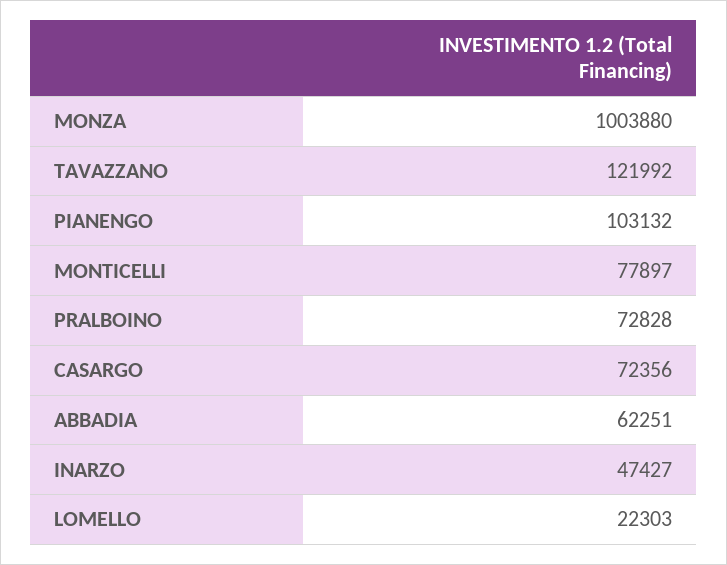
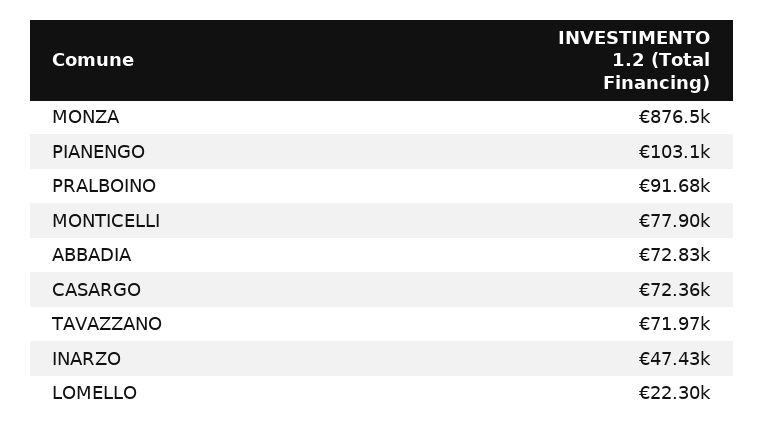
  {
-   "MONZA": 1003880,
+   "MONZA": 876500,
-   "TAVAZZANO": 121992,
+   "TAVAZZANO": 71970,
    "PIANENGO": 103132,
    "MONTICELLI": 77897,
-   "PRALBOINO": 72828,
+   "PRALBOINO": 91680,
    "CASARGO": 72356,
-   "ABBADIA": 62251,
+   "ABBADIA": 72830,
    "INARZO": 47427,
    "LOMELLO": 22303
  }

